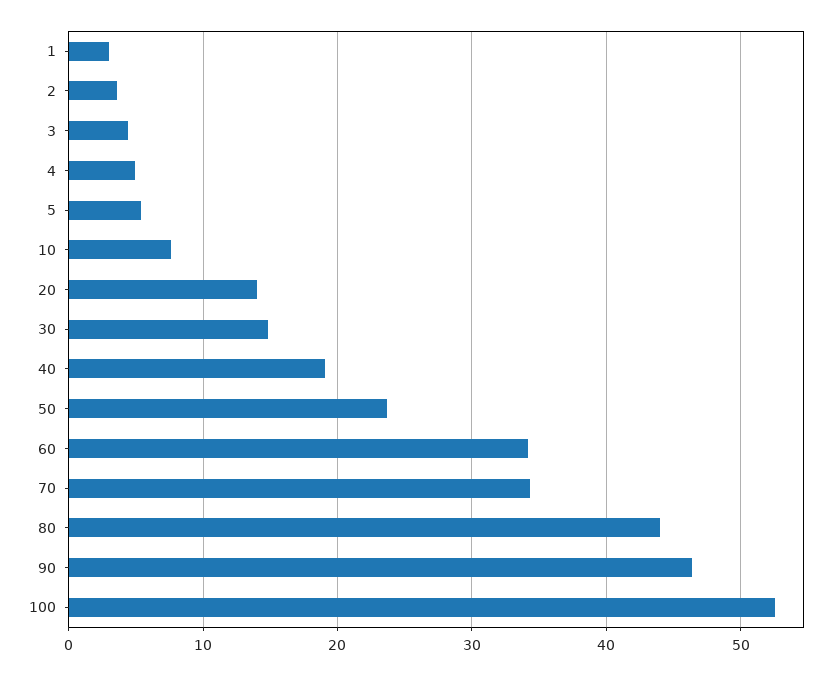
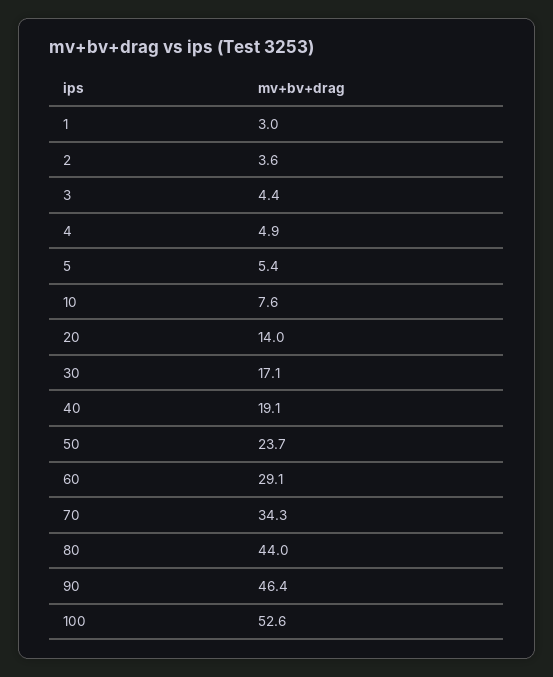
  {
    "1": 3,
    "2": 3.6,
    "3": 4.4,
    "4": 4.9,
    "5": 5.4,
    "10": 7.6,
    "20": 14,
-   "30": 15,
+   "30": 17.1,
    "40": 19.1,
    "50": 23.7,
-   "60": 34,
+   "60": 29.1,
    "70": 34.3,
    "80": 44,
    "90": 46.4,
    "100": 52.6
  }

